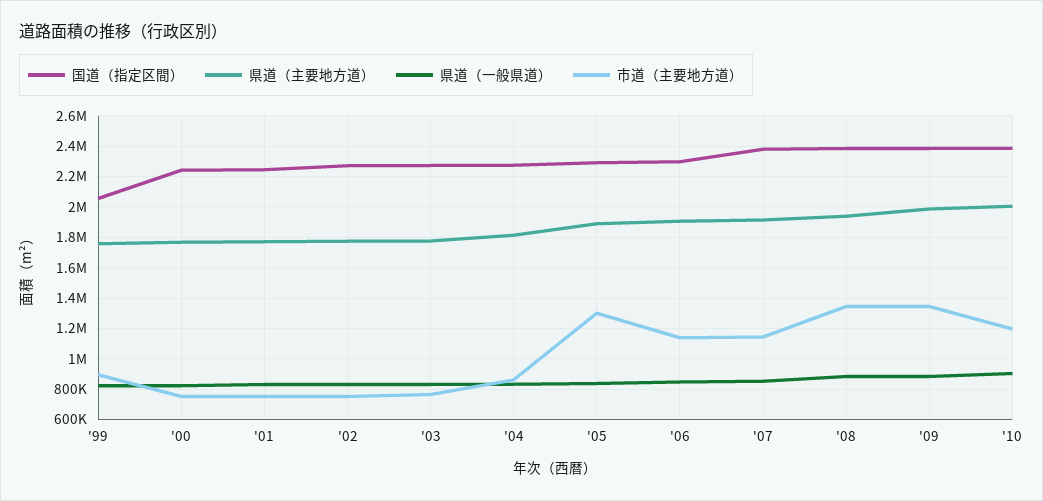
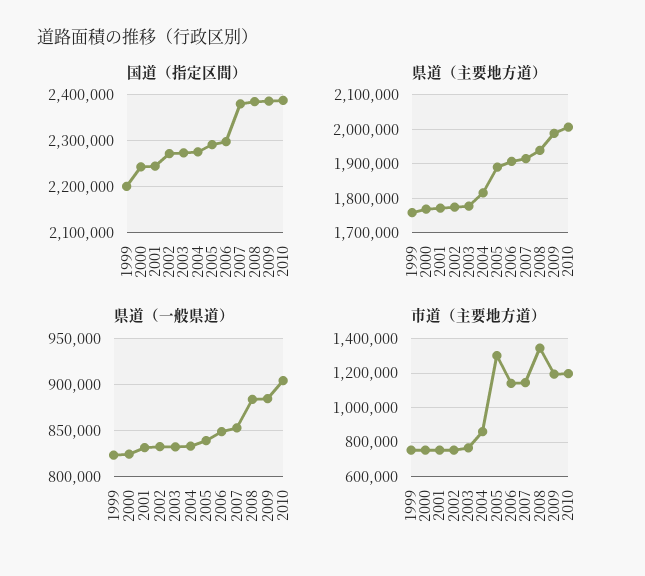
  {
    "国道（指定区間）": {
-     "'99": 2050000,
+     "'99": 2200000,
      "'00": 2240000,
      "'01": 2240000,
      "'02": 2280000,
      "'03": 2280000,
      "'04": 2280000,
      "'05": 2300000,
      "'06": 2300000,
      "'07": 2380000,
      "'08": 2380000,
      "'09": 2380000,
      "'10": 2380000
    },
    "県道（主要地方道）": {
      "'99": 1760000,
      "'00": 1760000,
      "'01": 1780000,
      "'02": 1780000,
      "'03": 1780000,
      "'04": 1820000,
      "'05": 1880000,
      "'06": 1900000,
      "'07": 1920000,
      "'08": 1940000,
      "'09": 1980000,
      "'10": 2000000
    },
    "県道（一般県道）": {
      "'99": 820000,
      "'00": 820000,
      "'01": 830000,
      "'02": 830000,
      "'03": 830000,
      "'04": 830000,
      "'05": 840000,
      "'06": 850000,
      "'07": 850000,
      "'08": 880000,
      "'09": 880000,
      "'10": 900000
    },
    "市道（主要地方道）": {
-     "'99": 900000,
+     "'99": 750000,
      "'00": 750000,
      "'01": 750000,
      "'02": 750000,
      "'03": 750000,
      "'04": 850000,
      "'05": 1300000,
      "'06": 1150000,
      "'07": 1150000,
      "'08": 1350000,
-     "'09": 1350000,
+     "'09": 1200000,
      "'10": 1200000
    }
  }

